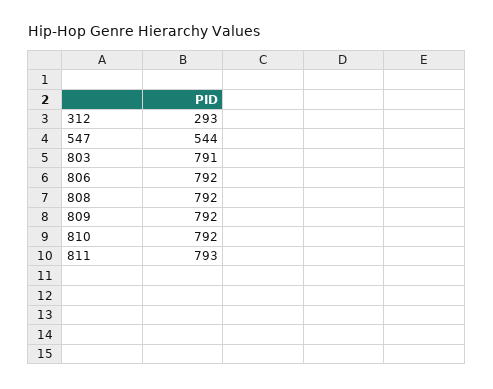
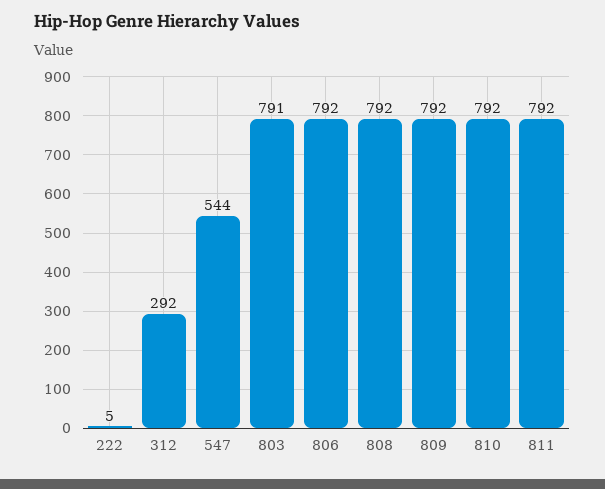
  {
-   "312": 293,
+   "312": 292,
    "547": 544,
    "803": 791,
    "806": 792,
    "808": 792,
    "809": 792,
    "810": 792,
-   "811": 793
+   "811": 792,
+   "222": 5
  }

